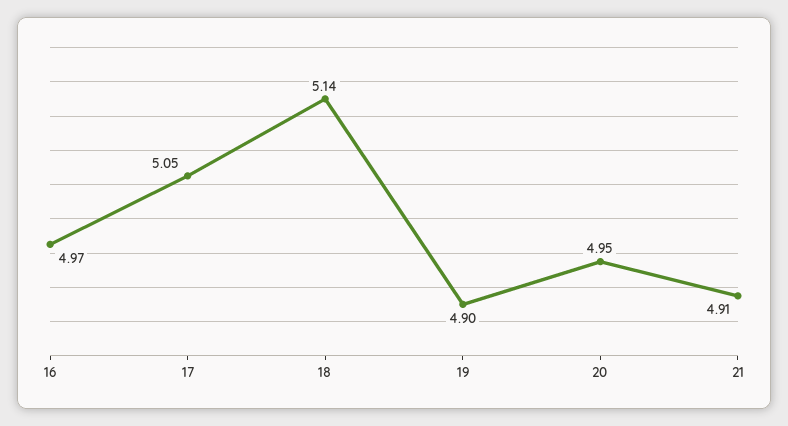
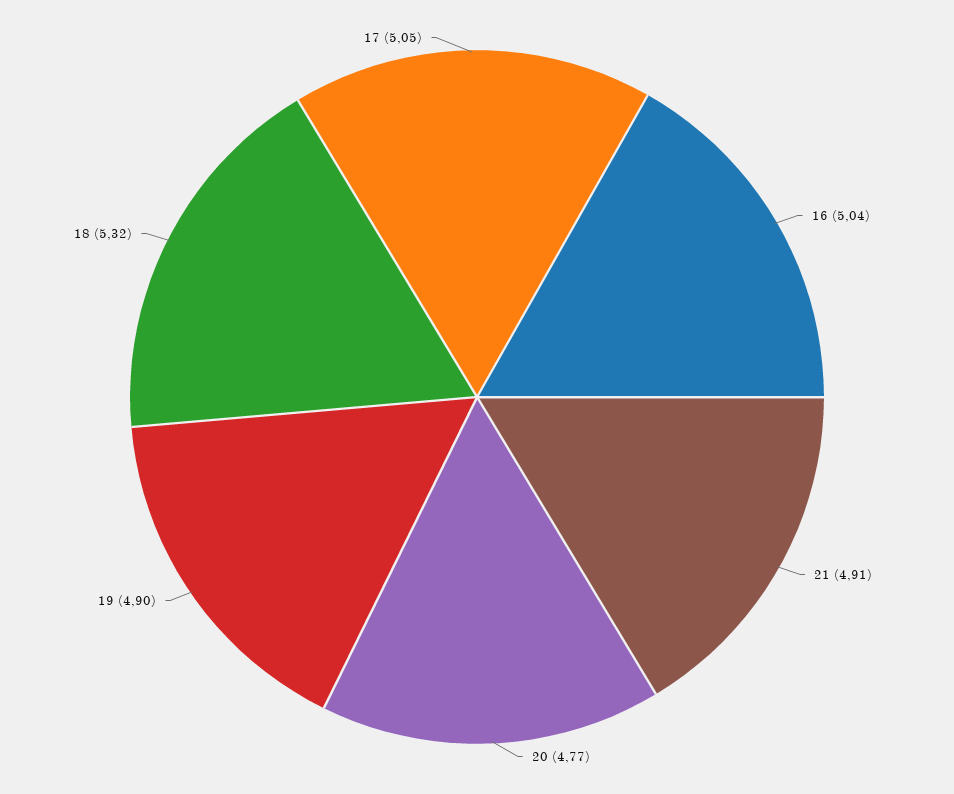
  {
-   "16": 4.97,
+   "16": 5.04,
    "17": 5.05,
-   "18": 5.14,
+   "18": 5.32,
    "19": 4.9,
-   "20": 4.95,
+   "20": 4.77,
    "21": 4.91
  }

